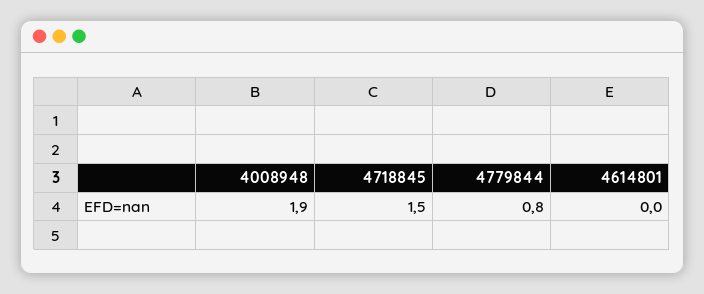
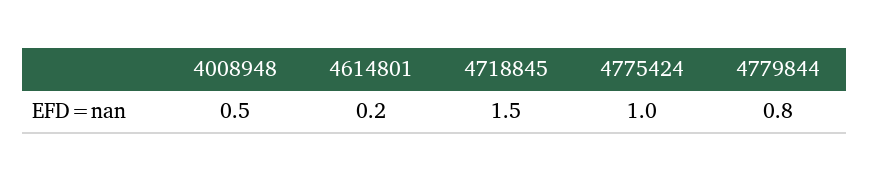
  {
-   "4008948": 1.9,
+   "4008948": 0.5,
    "4718845": 1.5,
    "4779844": 0.8,
-   "4614801": 0
+   "4614801": 0.2,
+   "4775424": 1
  }

